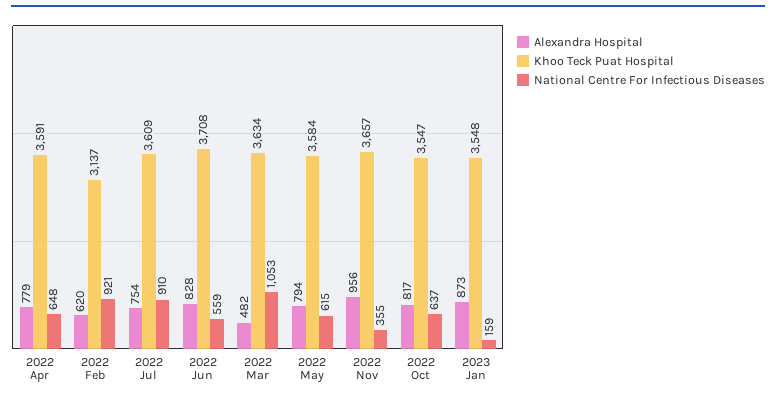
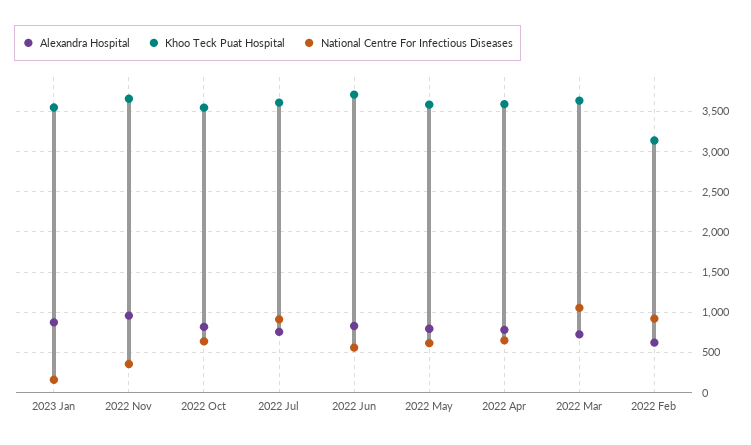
  {
    "Alexandra Hospital": {
      "2022 Apr": 779,
      "2022 Feb": 620,
      "2022 Jul": 754,
      "2022 Jun": 828,
-     "2022 Mar": 482,
+     "2022 Mar": 700,
      "2022 May": 794,
      "2022 Nov": 956,
      "2022 Oct": 817,
      "2023 Jan": 873
    },
    "Khoo Teck Puat Hospital": {
      "2022 Apr": 3591,
      "2022 Feb": 3137,
      "2022 Jul": 3609,
      "2022 Jun": 3708,
      "2022 Mar": 3634,
      "2022 May": 3584,
      "2022 Nov": 3657,
      "2022 Oct": 3547,
      "2023 Jan": 3548
    },
    "National Centre For Infectious Diseases": {
      "2022 Apr": 648,
      "2022 Feb": 921,
      "2022 Jul": 910,
      "2022 Jun": 559,
      "2022 Mar": 1053,
      "2022 May": 615,
      "2022 Nov": 355,
      "2022 Oct": 637,
      "2023 Jan": 159
    }
  }

